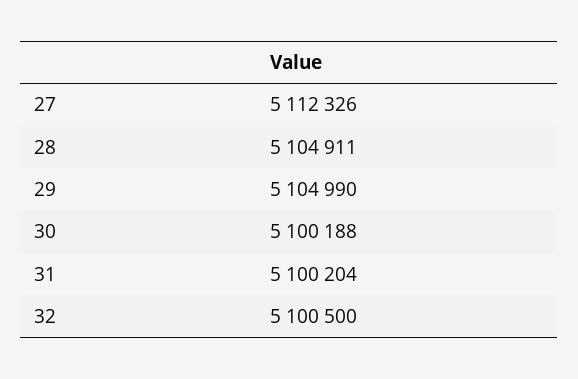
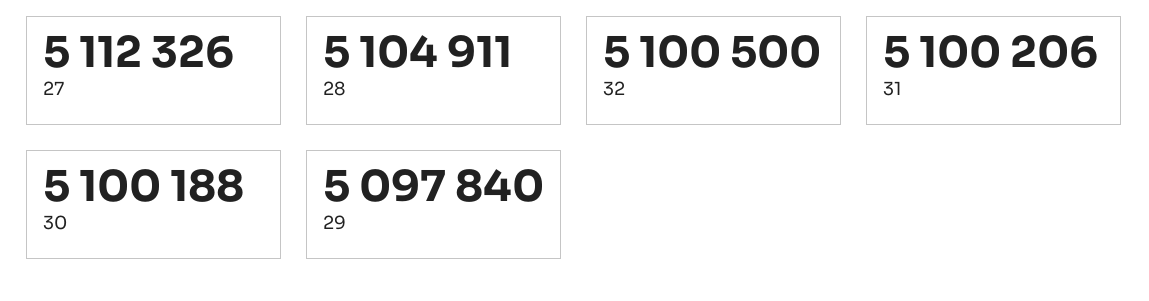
  {
    "27": 5112326,
    "28": 5104911,
-   "29": 5104990,
+   "29": 5097840,
    "30": 5100188,
-   "31": 5100204,
+   "31": 5100206,
    "32": 5100500
  }

